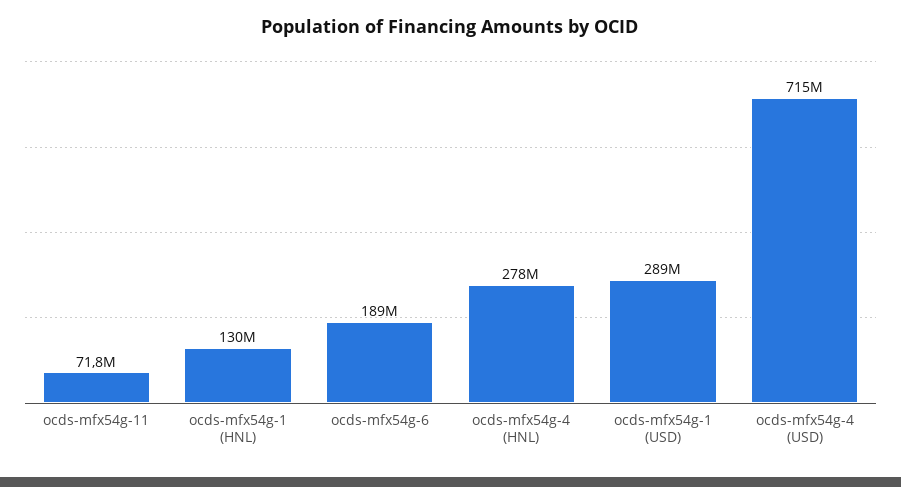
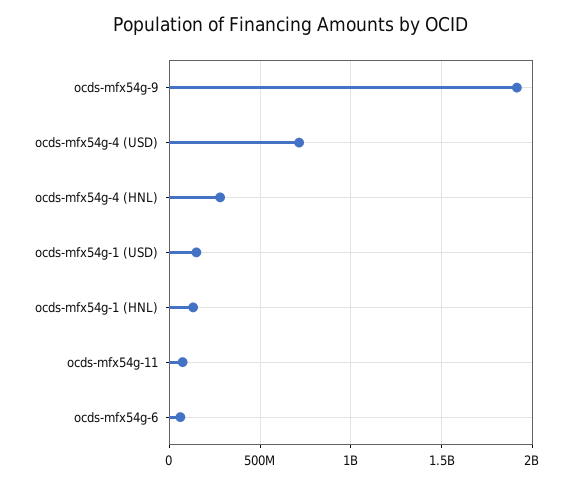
  {
    "ocds-mfx54g-11": 71800000,
    "ocds-mfx54g-1 (HNL)": 130000000,
-   "ocds-mfx54g-6": 189000000,
+   "ocds-mfx54g-6": 50000000,
    "ocds-mfx54g-4 (HNL)": 278000000,
-   "ocds-mfx54g-1 (USD)": 289000000,
+   "ocds-mfx54g-1 (USD)": 150000000,
-   "ocds-mfx54g-4 (USD)": 715000000
+   "ocds-mfx54g-4 (USD)": 715000000,
+   "ocds-mfx54g-9": 1900000000
  }

